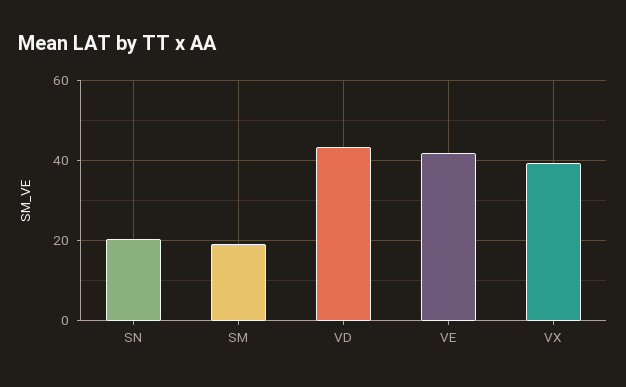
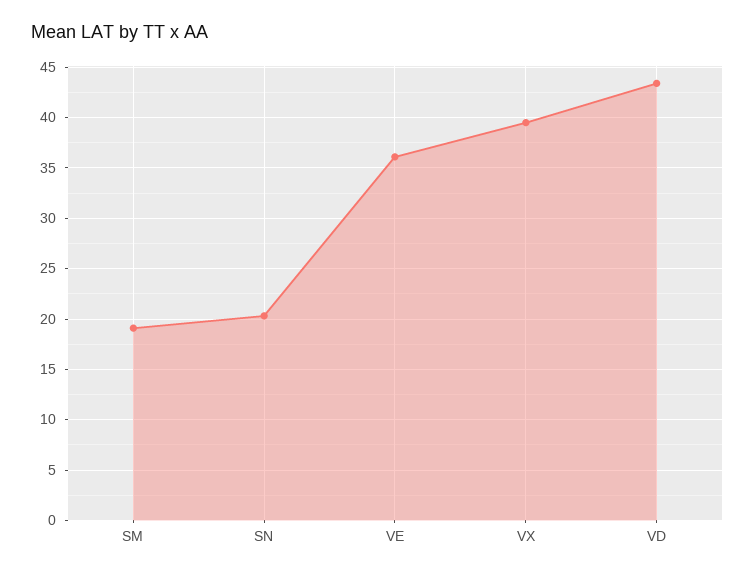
  {
    "SN": 20,
    "SM": 19,
    "VD": 43,
-   "VE": 42,
+   "VE": 36,
    "VX": 40
  }

